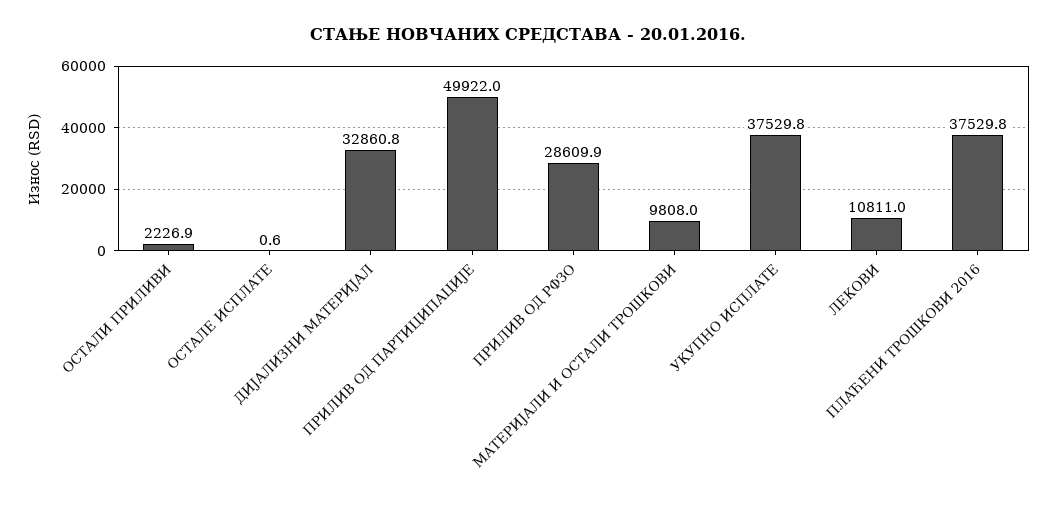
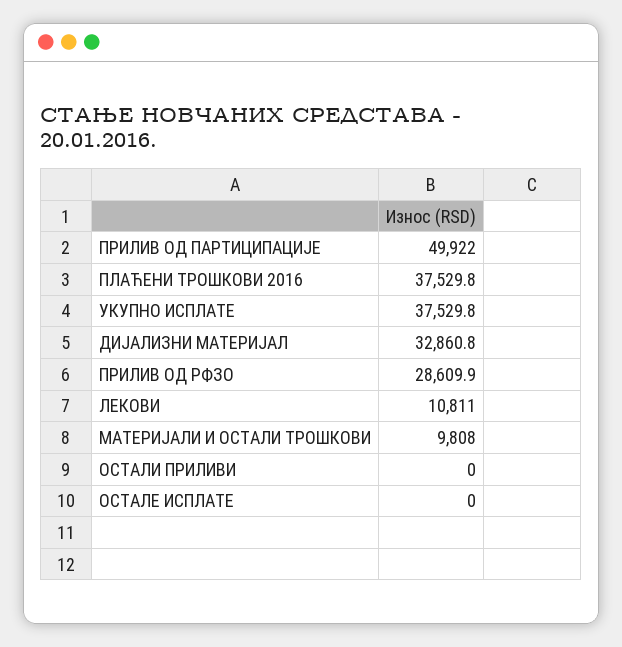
  {
-   "ОСТАЛИ ПРИЛИВИ": 2226.9,
+   "ОСТАЛИ ПРИЛИВИ": 0,
-   "ОСТАЛЕ ИСПЛАТЕ": 0.6,
+   "ОСТАЛЕ ИСПЛАТЕ": 0,
    "ДИЈАЛИЗНИ МАТЕРИЈАЛ": 32860.8,
    "ПРИЛИВ ОД ПАРТИЦИПАЦИЈЕ": 49922,
    "ПРИЛИВ ОД РФЗО": 28609.9,
    "МАТЕРИЈАЛИ И ОСТАЛИ ТРОШКОВИ": 9808,
    "УКУПНО ИСПЛАТЕ": 37529.8,
    "ЛЕКОВИ": 10811,
    "ПЛАЋЕНИ ТРОШКОВИ 2016": 37529.8
  }

